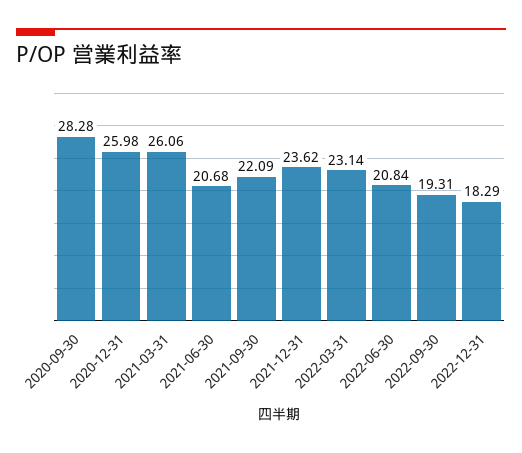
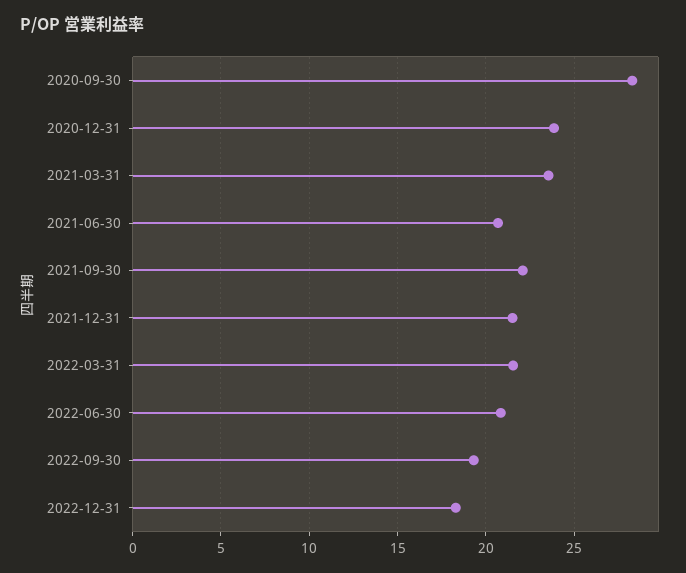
  {
    "2020-09-30": 28.28,
-   "2020-12-31": 25.98,
+   "2020-12-31": 24,
-   "2021-03-31": 26.06,
+   "2021-03-31": 23.5,
    "2021-06-30": 20.68,
    "2021-09-30": 22.09,
-   "2021-12-31": 23.62,
+   "2021-12-31": 21.5,
-   "2022-03-31": 23.14,
+   "2022-03-31": 21.5,
    "2022-06-30": 20.84,
    "2022-09-30": 19.31,
    "2022-12-31": 18.29
  }

